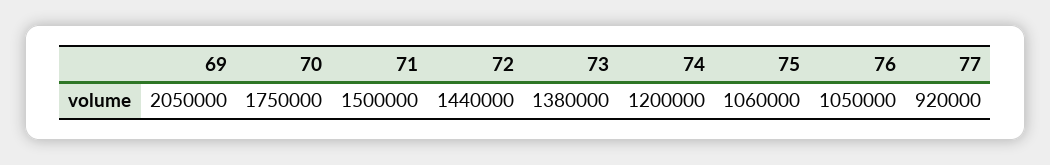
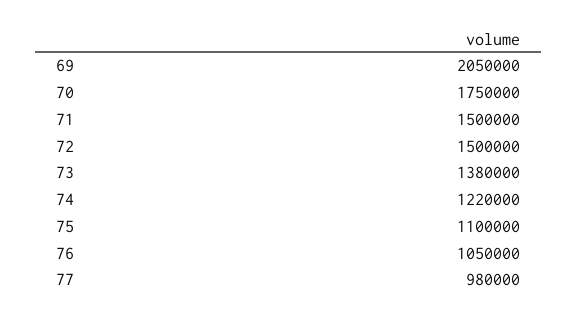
  {
    "69": 2050000,
    "70": 1750000,
    "71": 1500000,
-   "72": 1440000,
+   "72": 1500000,
    "73": 1380000,
-   "74": 1200000,
+   "74": 1220000,
-   "75": 1060000,
+   "75": 1100000,
    "76": 1050000,
-   "77": 920000
+   "77": 980000
  }

